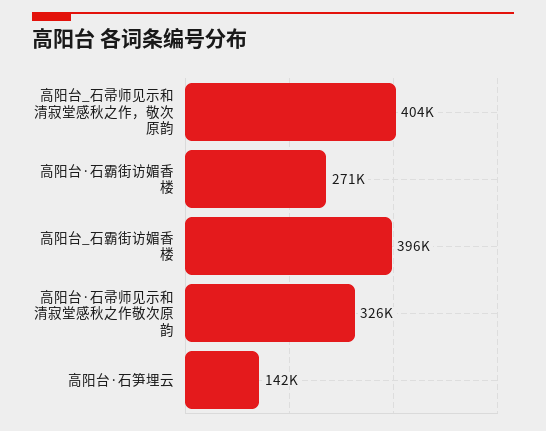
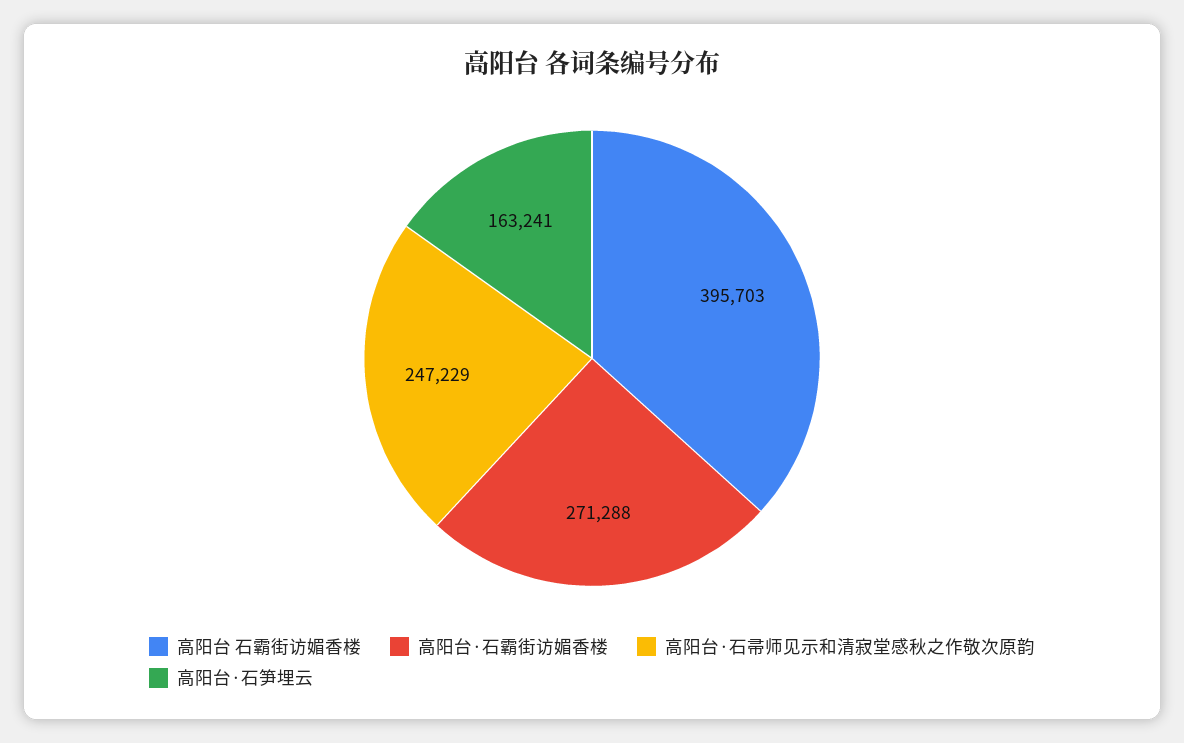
  {
-   "高阳台_石帚师见示和清寂堂感秋之作，敬次原韵": 404000,
    "高阳台·石霸街访媚香楼": 271288,
    "高阳台_石霸街访媚香楼": 395703,
-   "高阳台·石帚师见示和清寂堂感秋之作敬次原韵": 326000,
+   "高阳台·石帚师见示和清寂堂感秋之作敬次原韵": 247229,
-   "高阳台·石笋埋云": 142000
+   "高阳台·石笋埋云": 163241
  }

